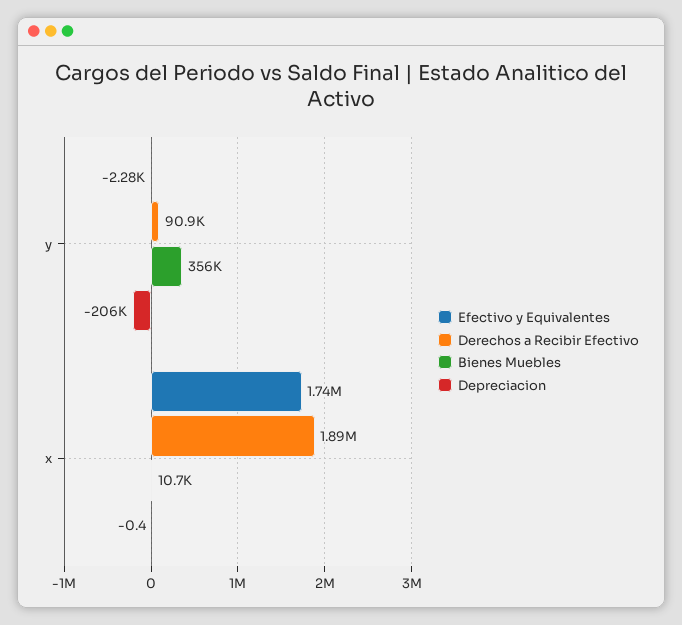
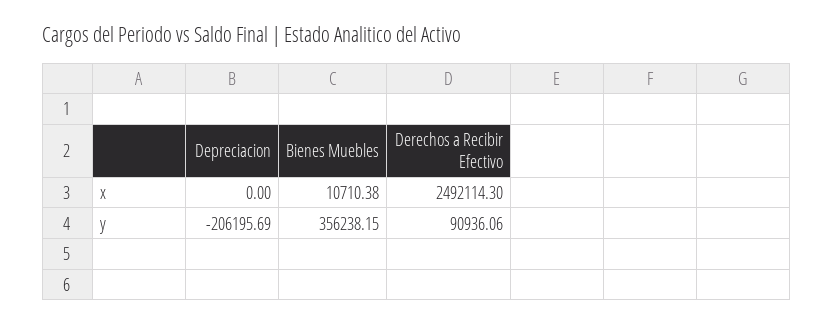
  {
-   "Efectivo y Equivalentes": {
-     "y": -2280,
-     "x": 1740000
-   },
    "Derechos a Recibir Efectivo": {
      "y": 90936.06,
-     "x": 1890000
+     "x": 2492114.3
    },
    "Bienes Muebles": {
      "y": 356238.15,
      "x": 10710.38
    },
    "Depreciacion": {
      "y": -206195.69,
-     "x": -0.4
+     "x": 0
    }
  }

